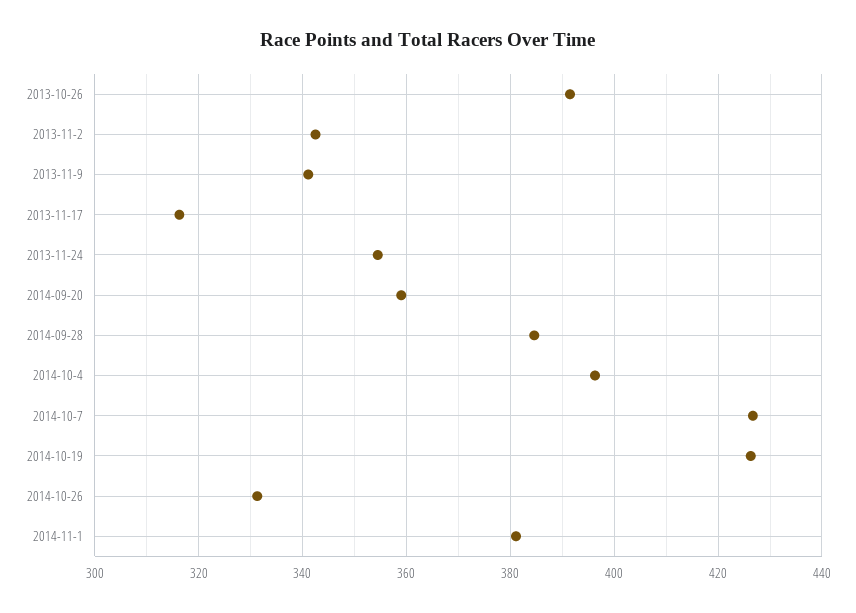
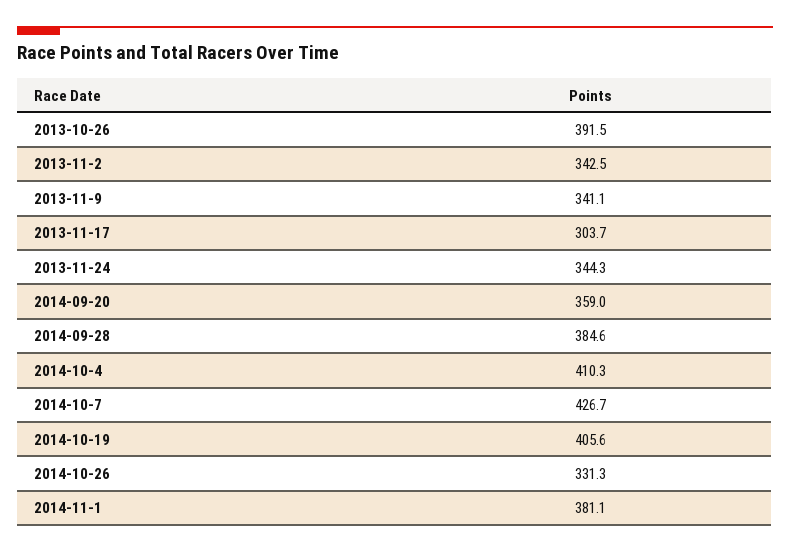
  {
    "2013-10-26": 391.5,
    "2013-11-2": 342.5,
    "2013-11-9": 341.1,
-   "2013-11-17": 316,
+   "2013-11-17": 303.7,
-   "2013-11-24": 354,
+   "2013-11-24": 344.3,
    "2014-09-20": 359,
    "2014-09-28": 384.6,
-   "2014-10-4": 396,
+   "2014-10-4": 410.3,
    "2014-10-7": 426.7,
-   "2014-10-19": 426,
+   "2014-10-19": 405.6,
    "2014-10-26": 331.3,
    "2014-11-1": 381.1
  }

